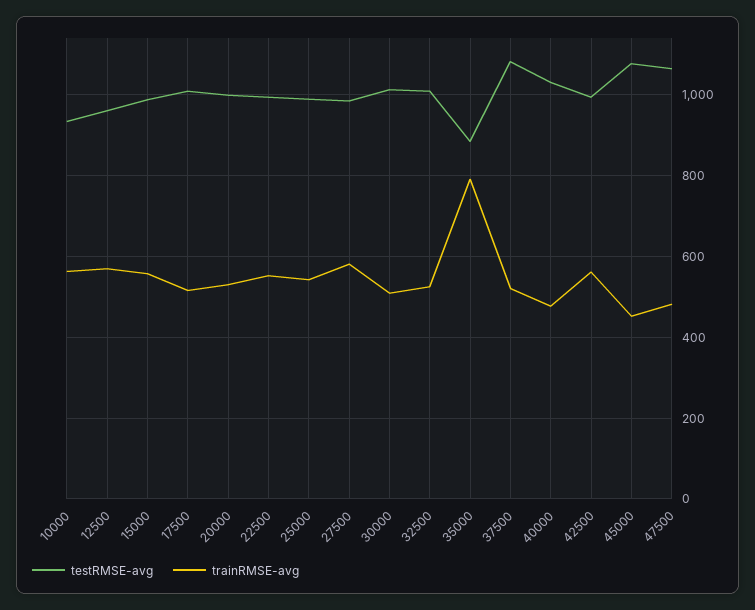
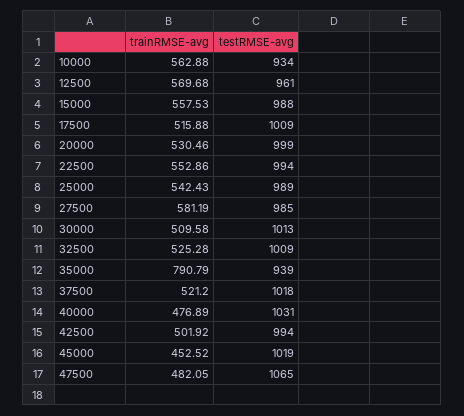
  {
    "testRMSE-avg": {
      "10000": 934,
      "12500": 961,
      "15000": 988,
      "17500": 1009,
      "20000": 999,
      "22500": 994,
      "25000": 989,
      "27500": 985,
      "30000": 1013,
      "32500": 1009,
-     "35000": 880,
+     "35000": 939,
-     "37500": 1080,
+     "37500": 1018,
      "40000": 1031,
      "42500": 994,
-     "45000": 1080,
+     "45000": 1019,
      "47500": 1065
    },
    "trainRMSE-avg": {
      "10000": 562.88,
      "12500": 569.68,
      "15000": 557.53,
      "17500": 515.88,
      "20000": 530.46,
      "22500": 552.86,
      "25000": 542.43,
      "27500": 581.19,
      "30000": 509.58,
      "32500": 525.28,
      "35000": 790.79,
      "37500": 521.2,
      "40000": 476.89,
-     "42500": 560,
+     "42500": 501.92,
      "45000": 452.52,
      "47500": 482.05
    }
  }

